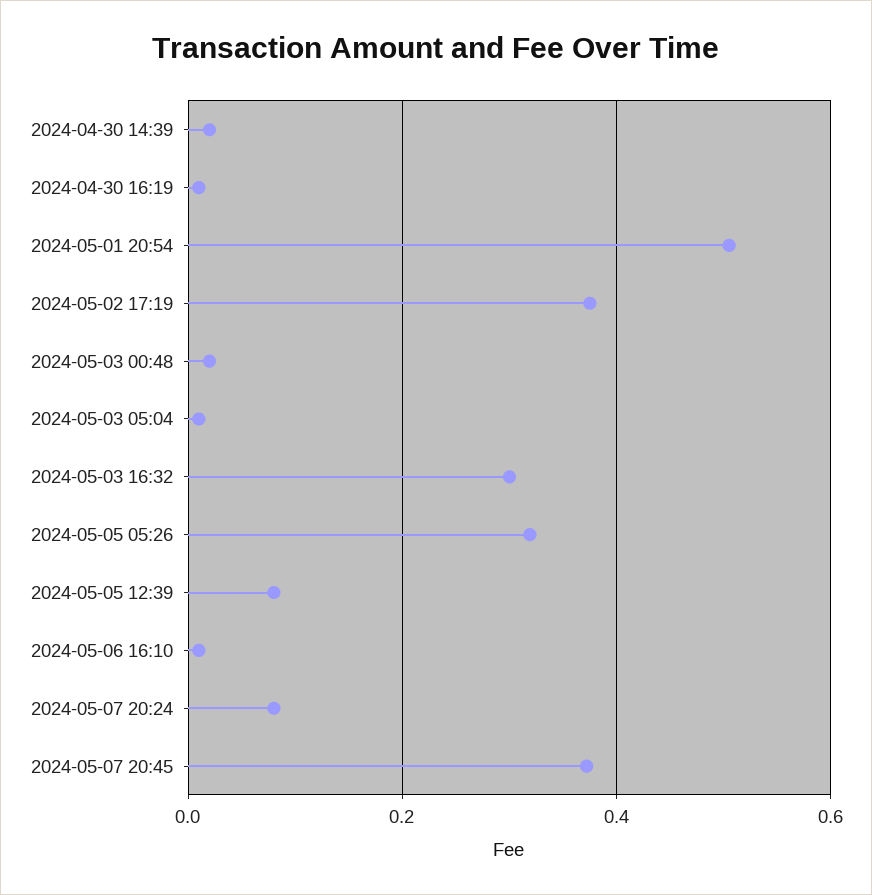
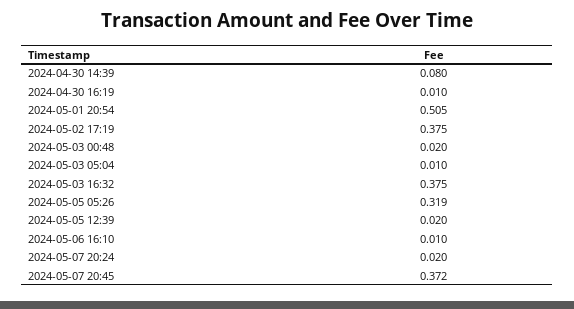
  {
-   "2024-04-30 14:39": 0.02,
+   "2024-04-30 14:39": 0.08,
    "2024-04-30 16:19": 0.01,
    "2024-05-01 20:54": 0.505,
    "2024-05-02 17:19": 0.375,
    "2024-05-03 00:48": 0.02,
    "2024-05-03 05:04": 0.01,
-   "2024-05-03 16:32": 0.3,
+   "2024-05-03 16:32": 0.375,
    "2024-05-05 05:26": 0.319,
-   "2024-05-05 12:39": 0.08,
+   "2024-05-05 12:39": 0.02,
    "2024-05-06 16:10": 0.01,
-   "2024-05-07 20:24": 0.08,
+   "2024-05-07 20:24": 0.02,
    "2024-05-07 20:45": 0.372
  }

